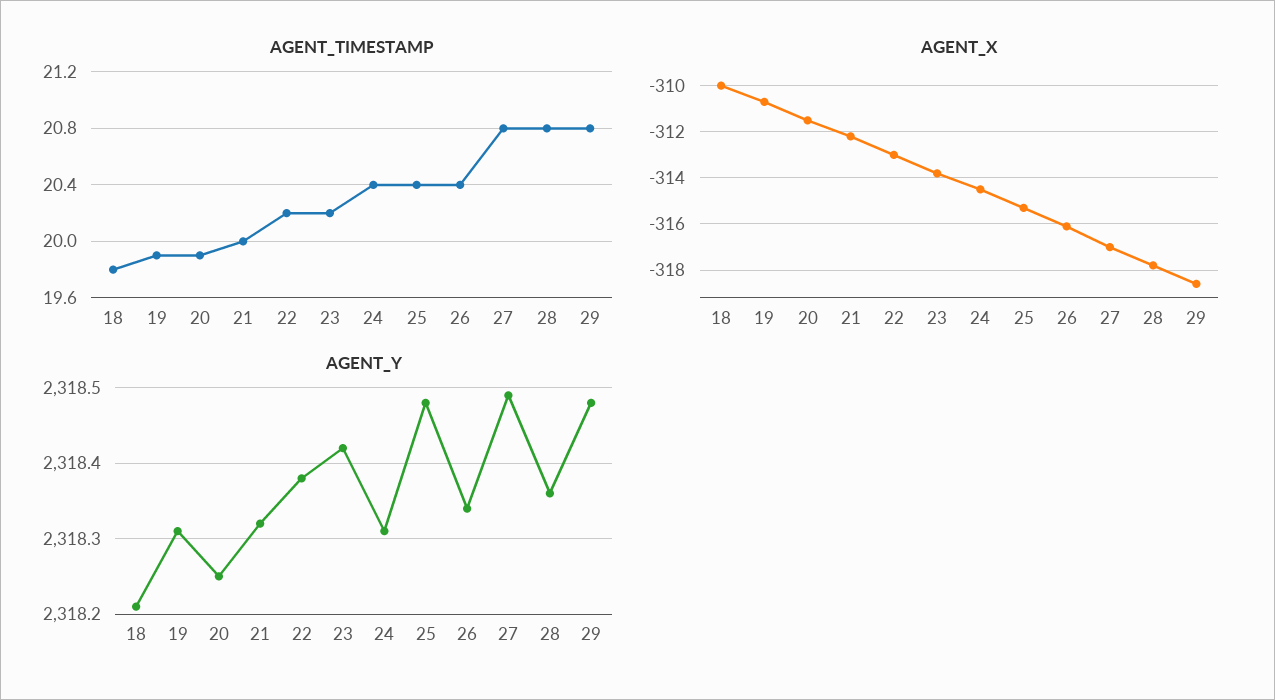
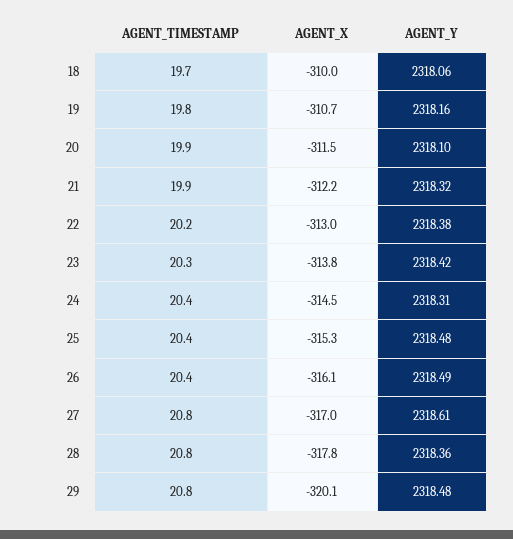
  {
    "AGENT_TIMESTAMP": {
-     "18": 19.8,
+     "18": 19.7,
-     "19": 19.9,
+     "19": 19.8,
      "20": 19.9,
-     "21": 20,
+     "21": 19.9,
      "22": 20.2,
-     "23": 20.2,
+     "23": 20.3,
      "24": 20.4,
      "25": 20.4,
      "26": 20.4,
      "27": 20.8,
      "28": 20.8,
      "29": 20.8
    },
    "AGENT_X": {
      "18": -310,
      "19": -310.7,
      "20": -311.5,
      "21": -312.2,
      "22": -313,
      "23": -313.8,
      "24": -314.5,
      "25": -315.3,
      "26": -316.1,
      "27": -317,
      "28": -317.8,
-     "29": -318.5
+     "29": -320.1
    },
    "AGENT_Y": {
-     "18": 2318.21,
+     "18": 2318.06,
-     "19": 2318.31,
+     "19": 2318.16,
-     "20": 2318.25,
+     "20": 2318.1,
      "21": 2318.32,
      "22": 2318.38,
      "23": 2318.42,
      "24": 2318.31,
      "25": 2318.48,
-     "26": 2318.34,
+     "26": 2318.49,
-     "27": 2318.49,
+     "27": 2318.61,
      "28": 2318.36,
      "29": 2318.48
    }
  }

